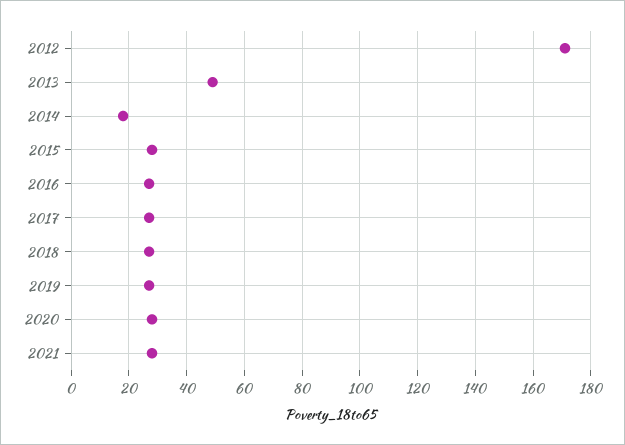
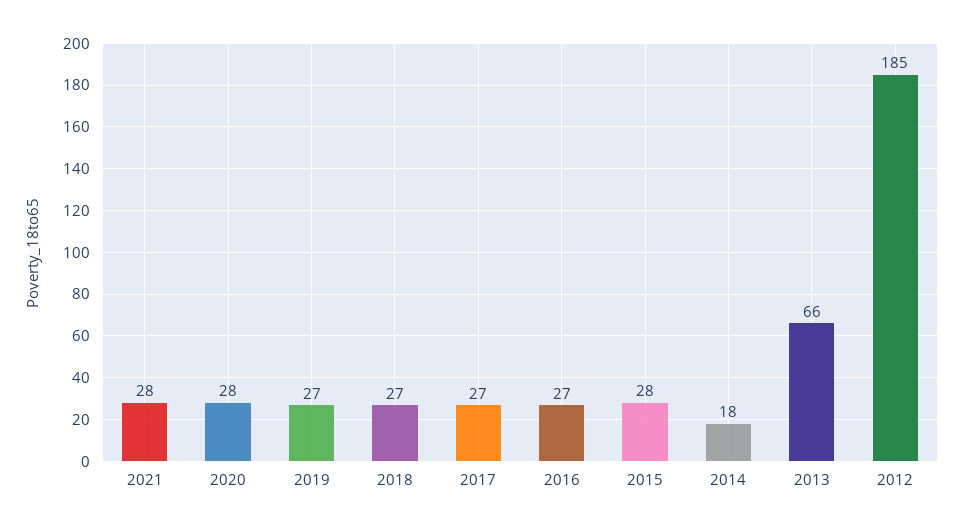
  {
-   "2012": 170,
+   "2012": 185,
-   "2013": 50,
+   "2013": 66,
    "2014": 18,
    "2015": 28,
    "2016": 27,
    "2017": 27,
    "2018": 27,
    "2019": 27,
    "2020": 28,
    "2021": 28
  }

